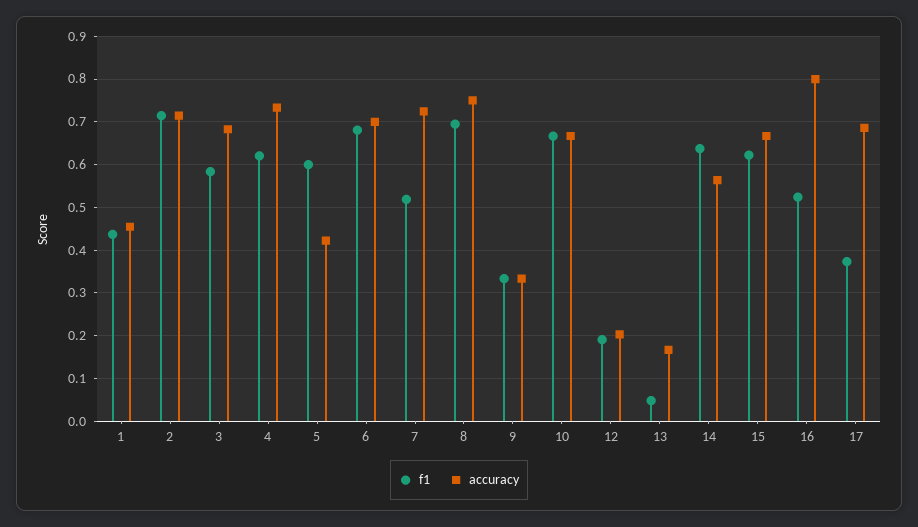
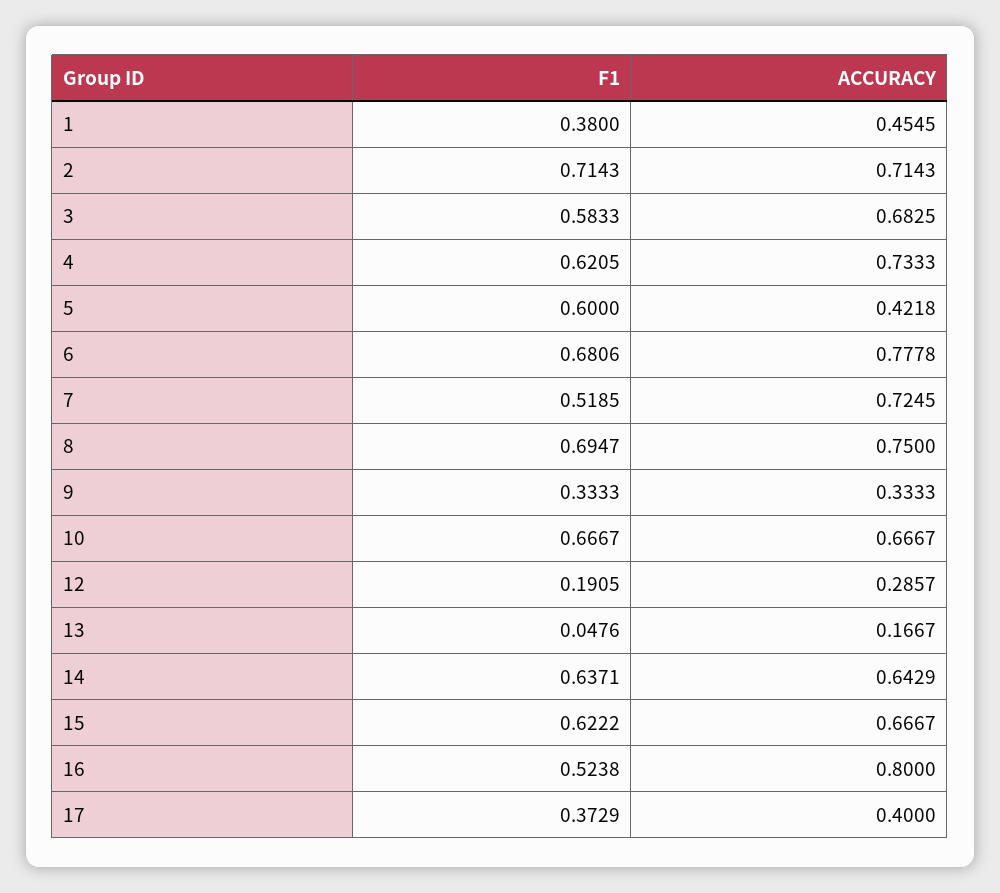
  {
    "f1": {
-     "1": 0.44,
+     "1": 0.38,
      "2": 0.7143,
      "3": 0.5833,
      "4": 0.6205,
      "5": 0.6,
      "6": 0.6806,
      "7": 0.5185,
      "8": 0.6947,
      "9": 0.3333,
      "10": 0.6667,
      "12": 0.1905,
      "13": 0.0476,
      "14": 0.6371,
      "15": 0.6222,
      "16": 0.5238,
      "17": 0.3729
    },
    "accuracy": {
      "1": 0.4545,
      "2": 0.7143,
      "3": 0.6825,
      "4": 0.7333,
      "5": 0.4218,
-     "6": 0.7,
+     "6": 0.7778,
      "7": 0.7245,
      "8": 0.75,
      "9": 0.3333,
      "10": 0.6667,
-     "12": 0.2,
+     "12": 0.2857,
      "13": 0.1667,
-     "14": 0.56,
+     "14": 0.6429,
      "15": 0.6667,
      "16": 0.8,
-     "17": 0.68
+     "17": 0.4
    }
  }

